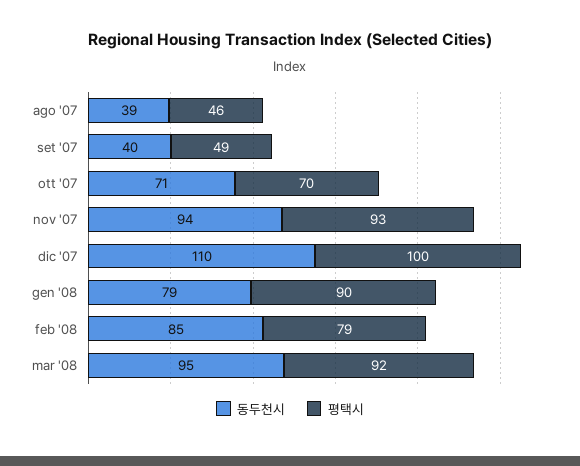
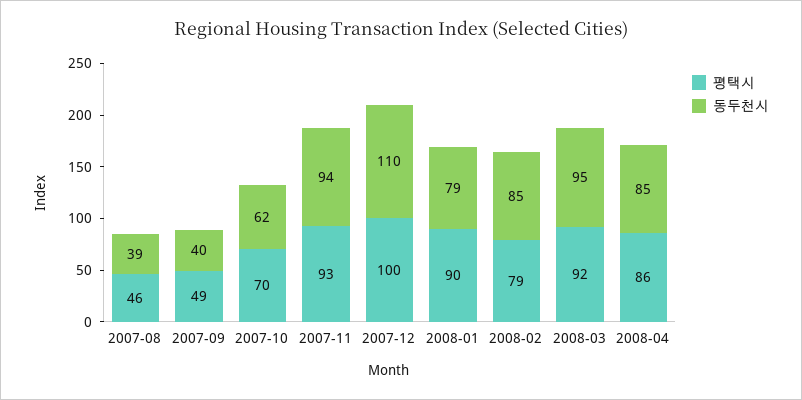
  {
    "동두천시": {
      "ago '07": 39,
      "set '07": 40,
-     "ott '07": 71,
+     "ott '07": 62,
      "nov '07": 94,
      "dic '07": 110,
      "gen '08": 79,
      "feb '08": 85,
-     "mar '08": 95
+     "mar '08": 95,
+     "2008-04": 85
    },
    "평택시": {
      "ago '07": 46,
      "set '07": 49,
      "ott '07": 70,
      "nov '07": 93,
      "dic '07": 100,
      "gen '08": 90,
      "feb '08": 79,
-     "mar '08": 92
+     "mar '08": 92,
+     "2008-04": 86
    }
  }

